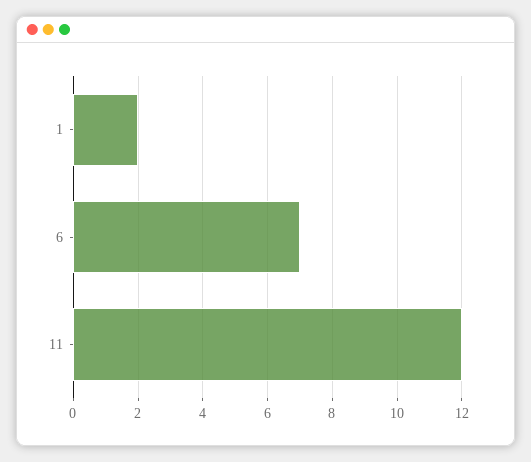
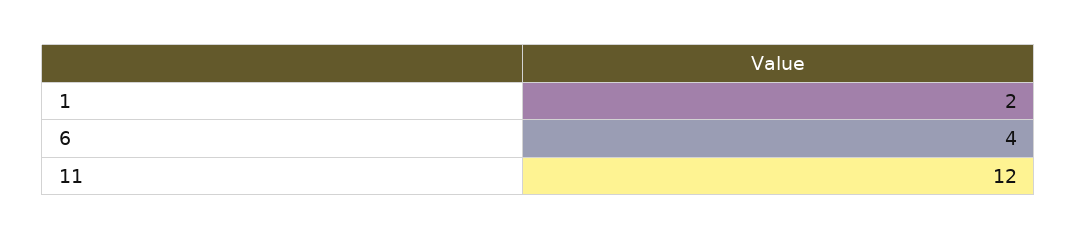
  {
    "1": 2,
-   "6": 7,
+   "6": 4,
    "11": 12
  }

